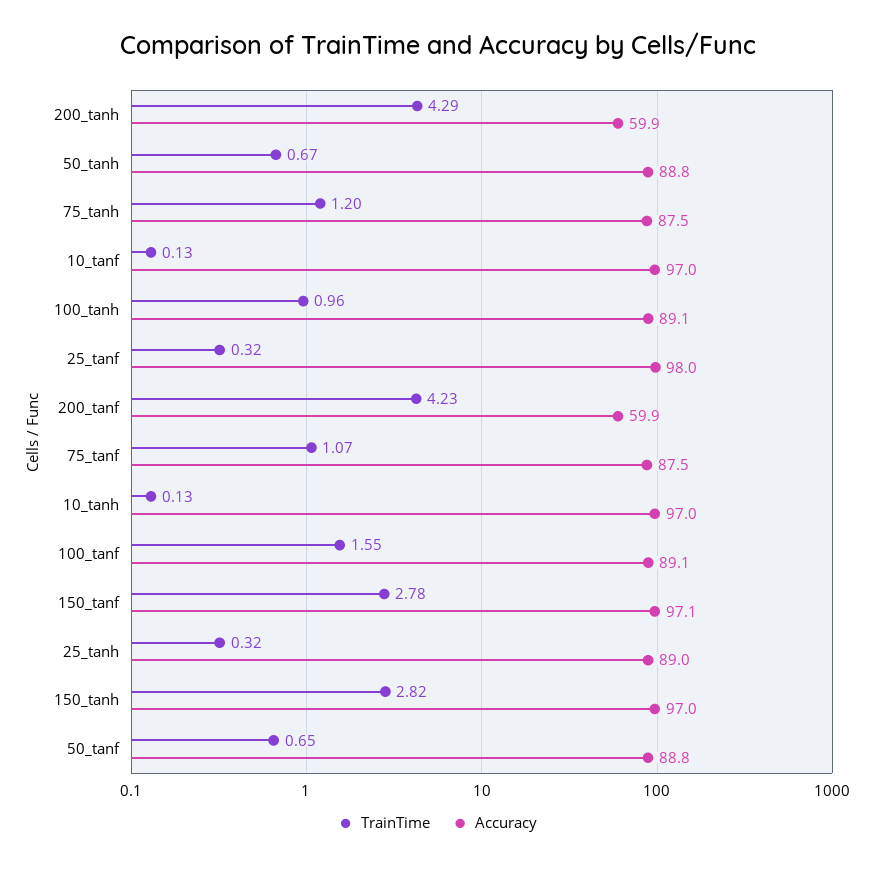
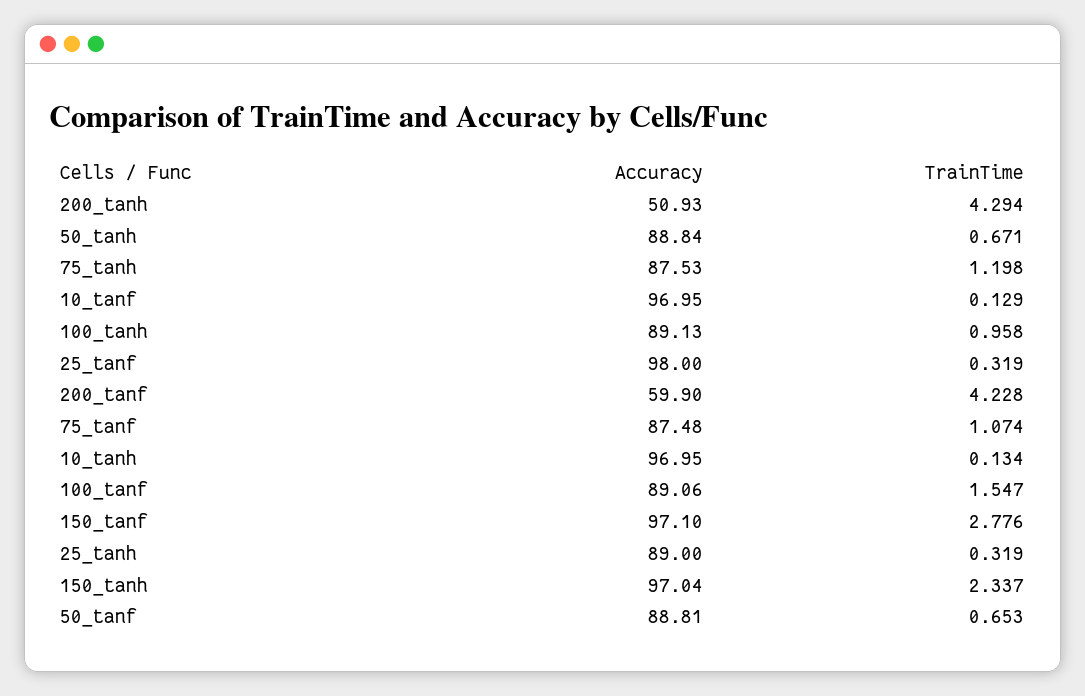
  {
    "TrainTime": {
      "200_tanh": 4.294,
      "50_tanh": 0.671,
      "75_tanh": 1.198,
      "10_tanf": 0.129,
      "100_tanh": 0.958,
      "25_tanf": 0.319,
      "200_tanf": 4.228,
      "75_tanf": 1.074,
      "10_tanh": 0.134,
      "100_tanf": 1.547,
      "150_tanf": 2.776,
      "25_tanh": 0.319,
-     "150_tanh": 2.82,
+     "150_tanh": 2.337,
      "50_tanf": 0.653
    },
    "Accuracy": {
-     "200_tanh": 59.9,
+     "200_tanh": 50.93,
      "50_tanh": 88.84,
      "75_tanh": 87.53,
      "10_tanf": 96.95,
      "100_tanh": 89.13,
      "25_tanf": 98,
      "200_tanf": 59.9,
      "75_tanf": 87.48,
      "10_tanh": 96.95,
      "100_tanf": 89.06,
      "150_tanf": 97.1,
      "25_tanh": 89,
      "150_tanh": 97.04,
      "50_tanf": 88.81
    }
  }

